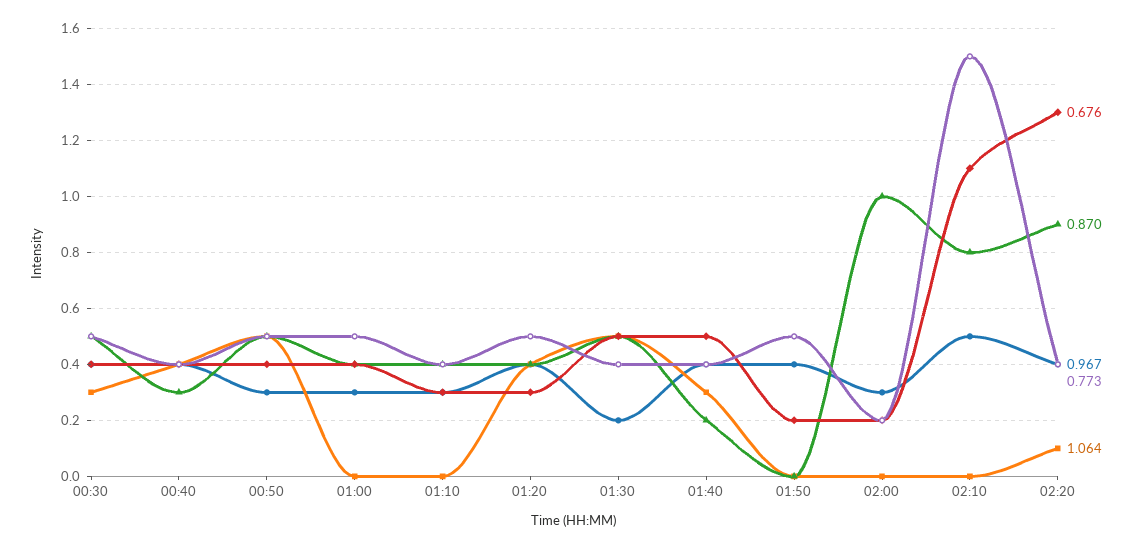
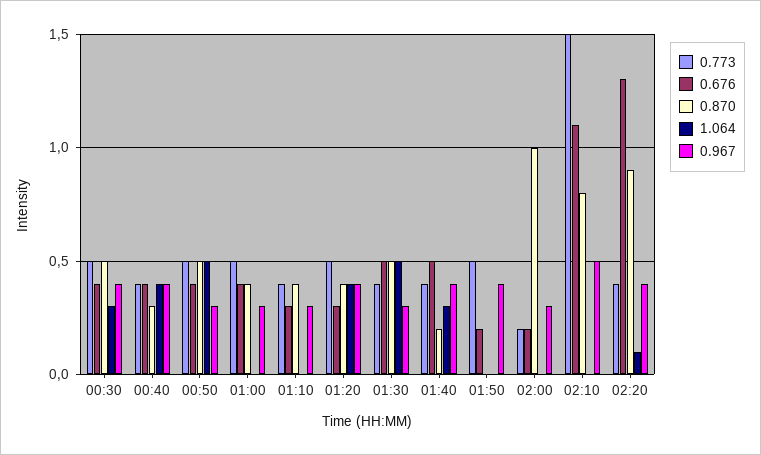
  {
    "0.676": {
      "00:30": 0.4,
      "00:40": 0.4,
      "00:50": 0.4,
      "01:00": 0.4,
      "01:10": 0.3,
      "01:20": 0.3,
      "01:30": 0.5,
      "01:40": 0.5,
      "01:50": 0.2,
      "02:00": 0.2,
      "02:10": 1.1,
      "02:20": 1.3
    },
    "0.870": {
      "00:30": 0.5,
      "00:40": 0.3,
      "00:50": 0.5,
      "01:00": 0.4,
      "01:10": 0.4,
      "01:20": 0.4,
      "01:30": 0.5,
      "01:40": 0.2,
      "01:50": 0,
      "02:00": 1,
      "02:10": 0.8,
      "02:20": 0.9
    },
    "0.967": {
      "00:30": 0.4,
      "00:40": 0.4,
      "00:50": 0.3,
      "01:00": 0.3,
      "01:10": 0.3,
      "01:20": 0.4,
-     "01:30": 0.2,
+     "01:30": 0.3,
      "01:40": 0.4,
      "01:50": 0.4,
      "02:00": 0.3,
      "02:10": 0.5,
      "02:20": 0.4
    },
    "0.773": {
      "00:30": 0.5,
      "00:40": 0.4,
      "00:50": 0.5,
      "01:00": 0.5,
      "01:10": 0.4,
      "01:20": 0.5,
      "01:30": 0.4,
      "01:40": 0.4,
      "01:50": 0.5,
      "02:00": 0.2,
      "02:10": 1.5,
      "02:20": 0.4
    },
    "1.064": {
      "00:30": 0.3,
      "00:40": 0.4,
      "00:50": 0.5,
      "01:00": 0,
      "01:10": 0,
      "01:20": 0.4,
      "01:30": 0.5,
      "01:40": 0.3,
      "01:50": 0,
      "02:00": 0,
      "02:10": 0,
      "02:20": 0.1
    }
  }

